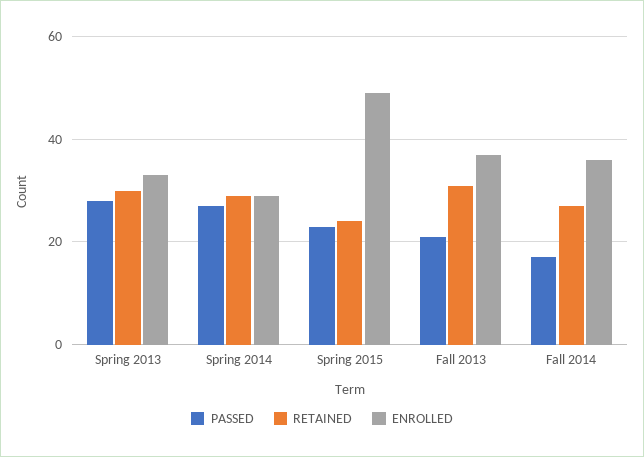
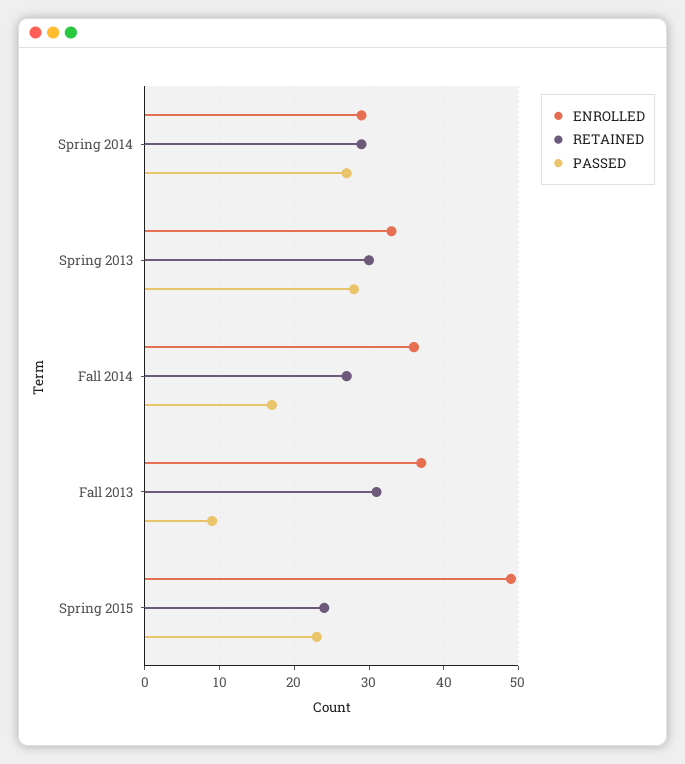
  {
    "PASSED": {
      "Spring 2013": 28,
      "Spring 2014": 27,
      "Spring 2015": 23,
-     "Fall 2013": 20,
+     "Fall 2013": 9,
      "Fall 2014": 17
    },
    "RETAINED": {
      "Spring 2013": 30,
      "Spring 2014": 29,
      "Spring 2015": 24,
      "Fall 2013": 31,
      "Fall 2014": 27
    },
    "ENROLLED": {
      "Spring 2013": 33,
      "Spring 2014": 29,
      "Spring 2015": 49,
      "Fall 2013": 37,
      "Fall 2014": 36
    }
  }

